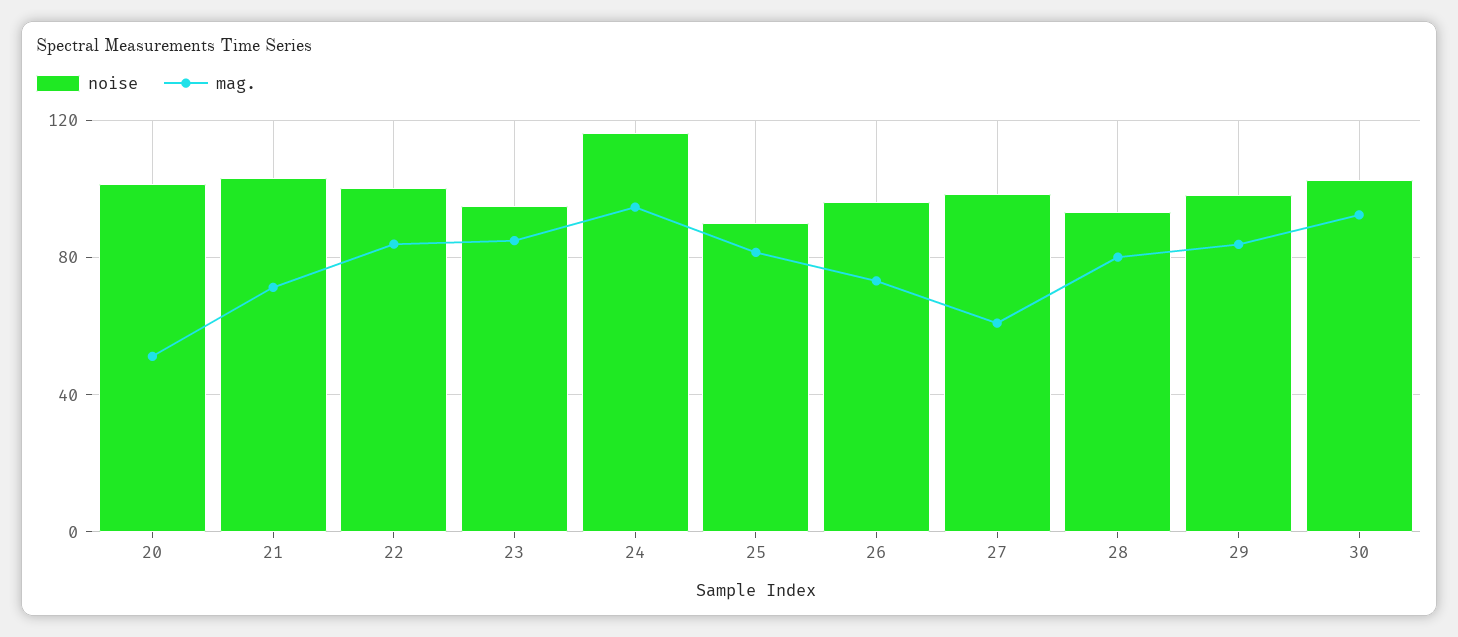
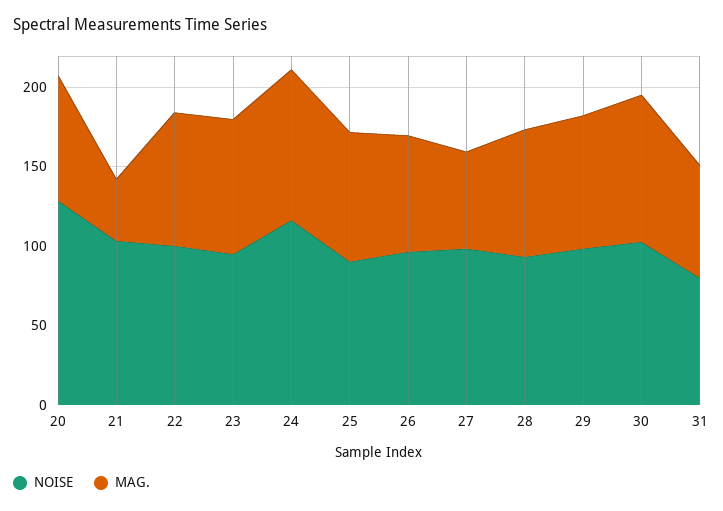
  {
    "noise": {
-     "20": 100,
+     "20": 130,
      "21": 105,
      "22": 100,
      "23": 95,
      "24": 115,
      "25": 90,
      "26": 95,
      "27": 100,
      "28": 95,
      "29": 100,
-     "30": 105
+     "30": 105,
+     "31": 80
    },
    "mag.": {
-     "20": 50,
+     "20": 80,
-     "21": 70,
+     "21": 40,
      "22": 85,
      "23": 85,
      "24": 95,
      "25": 80,
      "26": 75,
      "27": 60,
      "28": 80,
      "29": 85,
-     "30": 90
+     "30": 90,
+     "31": 70
    }
  }

